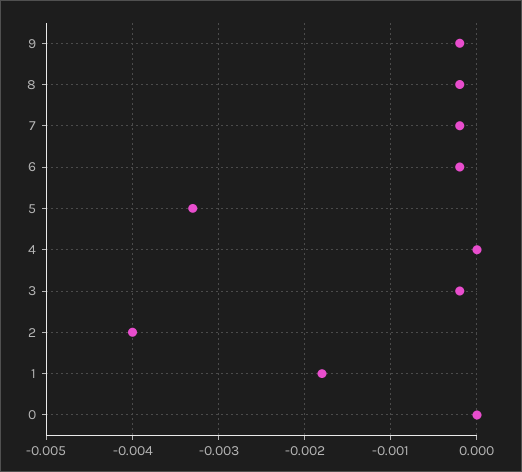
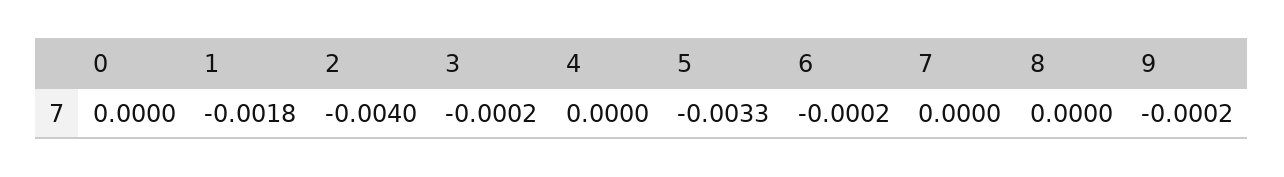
  {
    "9": -0.0002,
-   "8": -0.0002,
+   "8": 0,
-   "7": -0.0002,
+   "7": 0,
    "6": -0.0002,
    "5": -0.0033,
    "4": 0,
    "3": -0.0002,
    "2": -0.004,
    "1": -0.0018,
    "0": 0
  }

